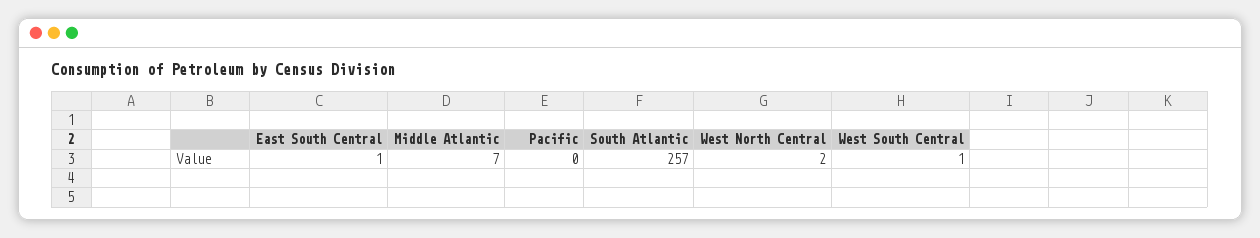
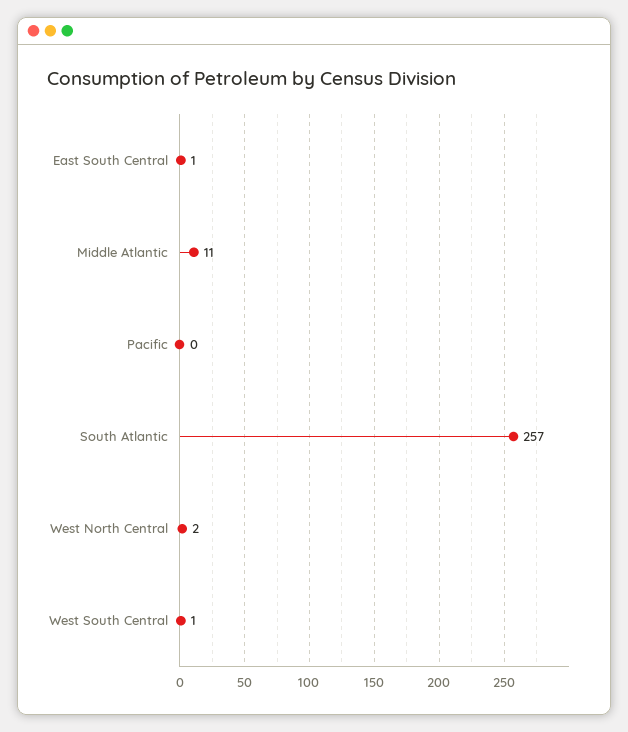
  {
    "East South Central": 1,
-   "Middle Atlantic": 7,
+   "Middle Atlantic": 11,
    "Pacific": 0,
    "South Atlantic": 257,
    "West North Central": 2,
    "West South Central": 1
  }

